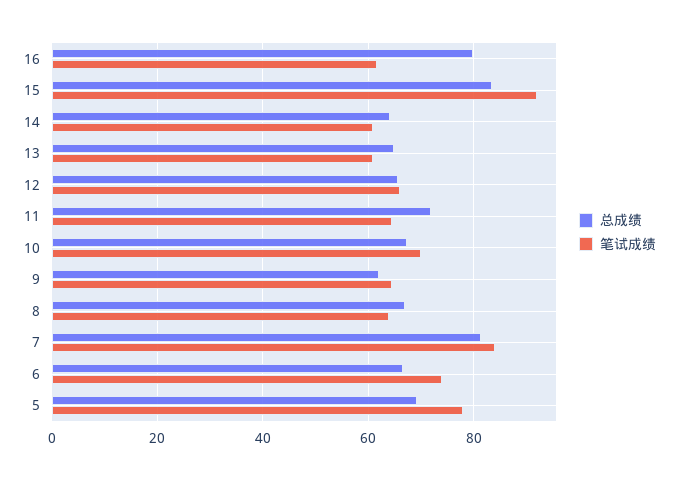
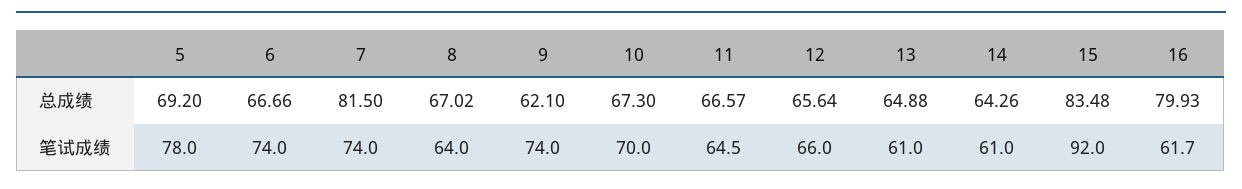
  {
    "总成绩": {
      "16": 79.93,
      "15": 83.48,
      "14": 64.26,
      "13": 64.88,
      "12": 65.64,
-     "11": 72,
+     "11": 66.57,
      "10": 67.3,
      "9": 62.1,
      "8": 67.02,
      "7": 81.5,
      "6": 66.66,
      "5": 69.2
    },
    "笔试成绩": {
      "16": 61.7,
      "15": 92,
      "14": 61,
      "13": 61,
      "12": 66,
      "11": 64.5,
      "10": 70,
-     "9": 64,
+     "9": 74,
      "8": 64,
-     "7": 84,
+     "7": 74,
      "6": 74,
      "5": 78
    }
  }

